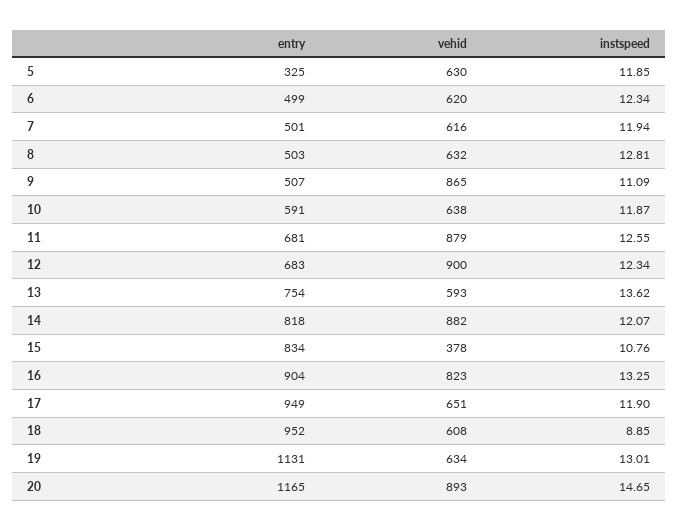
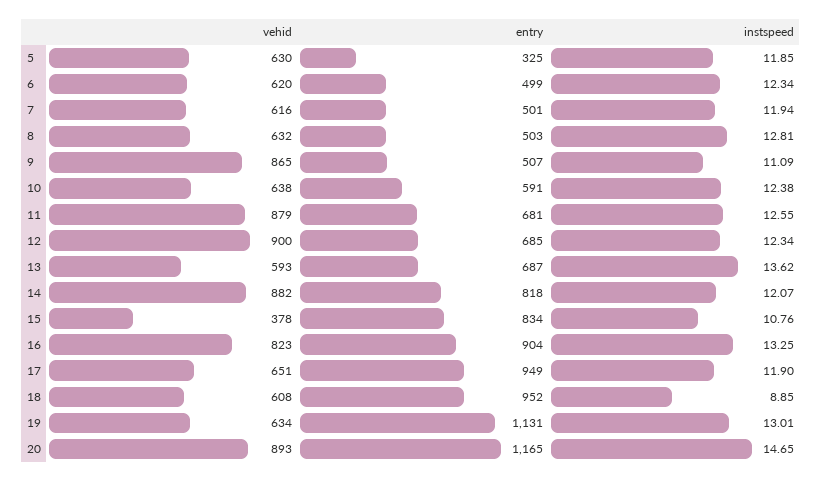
  {
    "entry": {
      "5": 325,
      "6": 499,
      "7": 501,
      "8": 503,
      "9": 507,
      "10": 591,
      "11": 681,
-     "12": 683,
+     "12": 685,
-     "13": 754,
+     "13": 687,
      "14": 818,
      "15": 834,
      "16": 904,
      "17": 949,
      "18": 952,
      "19": 1131,
      "20": 1165
    },
    "vehid": {
      "5": 630,
      "6": 620,
      "7": 616,
      "8": 632,
      "9": 865,
      "10": 638,
      "11": 879,
      "12": 900,
      "13": 593,
      "14": 882,
      "15": 378,
      "16": 823,
      "17": 651,
      "18": 608,
      "19": 634,
      "20": 893
    },
    "instspeed": {
      "5": 11.85,
      "6": 12.34,
      "7": 11.94,
      "8": 12.81,
      "9": 11.09,
-     "10": 11.87,
+     "10": 12.38,
      "11": 12.55,
      "12": 12.34,
      "13": 13.62,
      "14": 12.07,
      "15": 10.76,
      "16": 13.25,
      "17": 11.9,
      "18": 8.85,
      "19": 13.01,
      "20": 14.65
    }
  }

